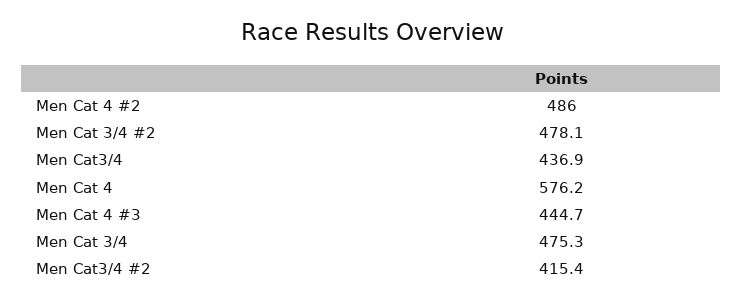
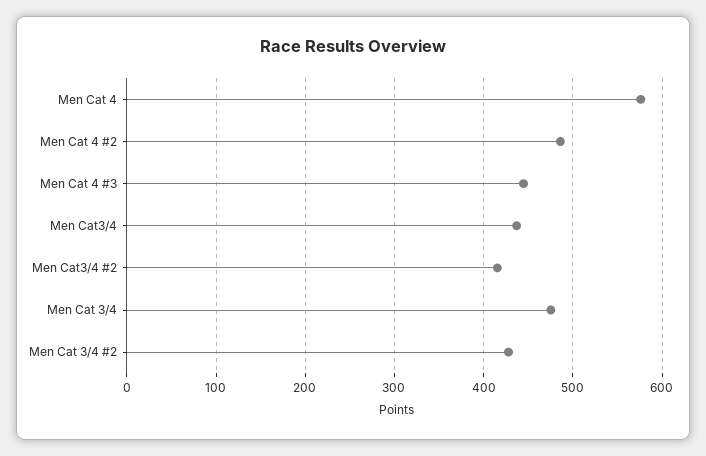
  {
    "Men Cat 4 #2": 486,
-   "Men Cat 3/4 #2": 478.1,
+   "Men Cat 3/4 #2": 430,
    "Men Cat3/4": 436.9,
    "Men Cat 4": 576.2,
    "Men Cat 4 #3": 444.7,
    "Men Cat 3/4": 475.3,
    "Men Cat3/4 #2": 415.4
  }

